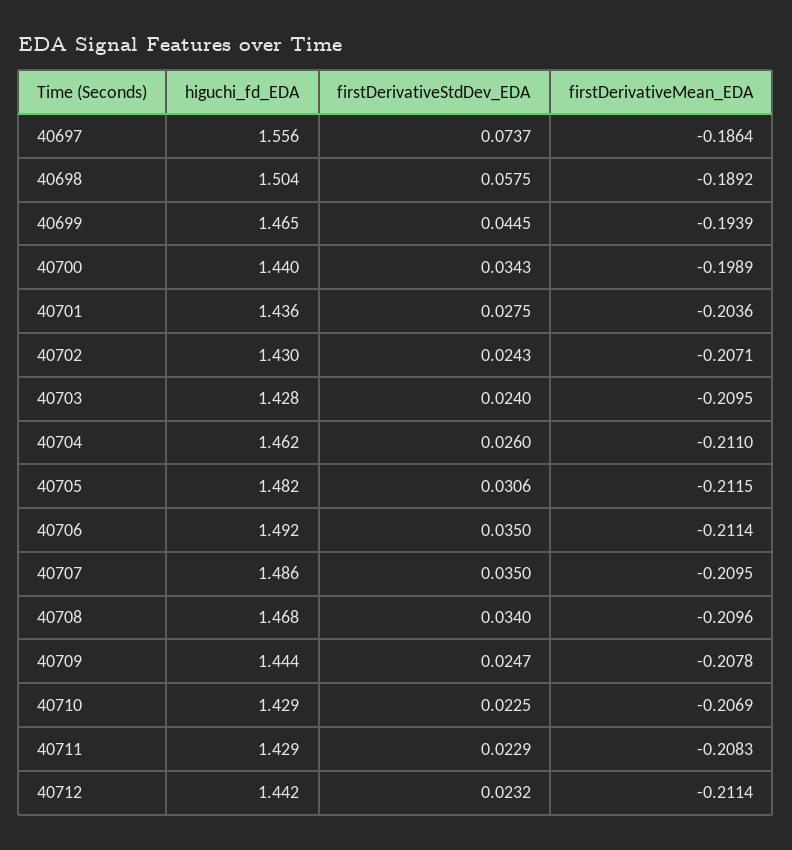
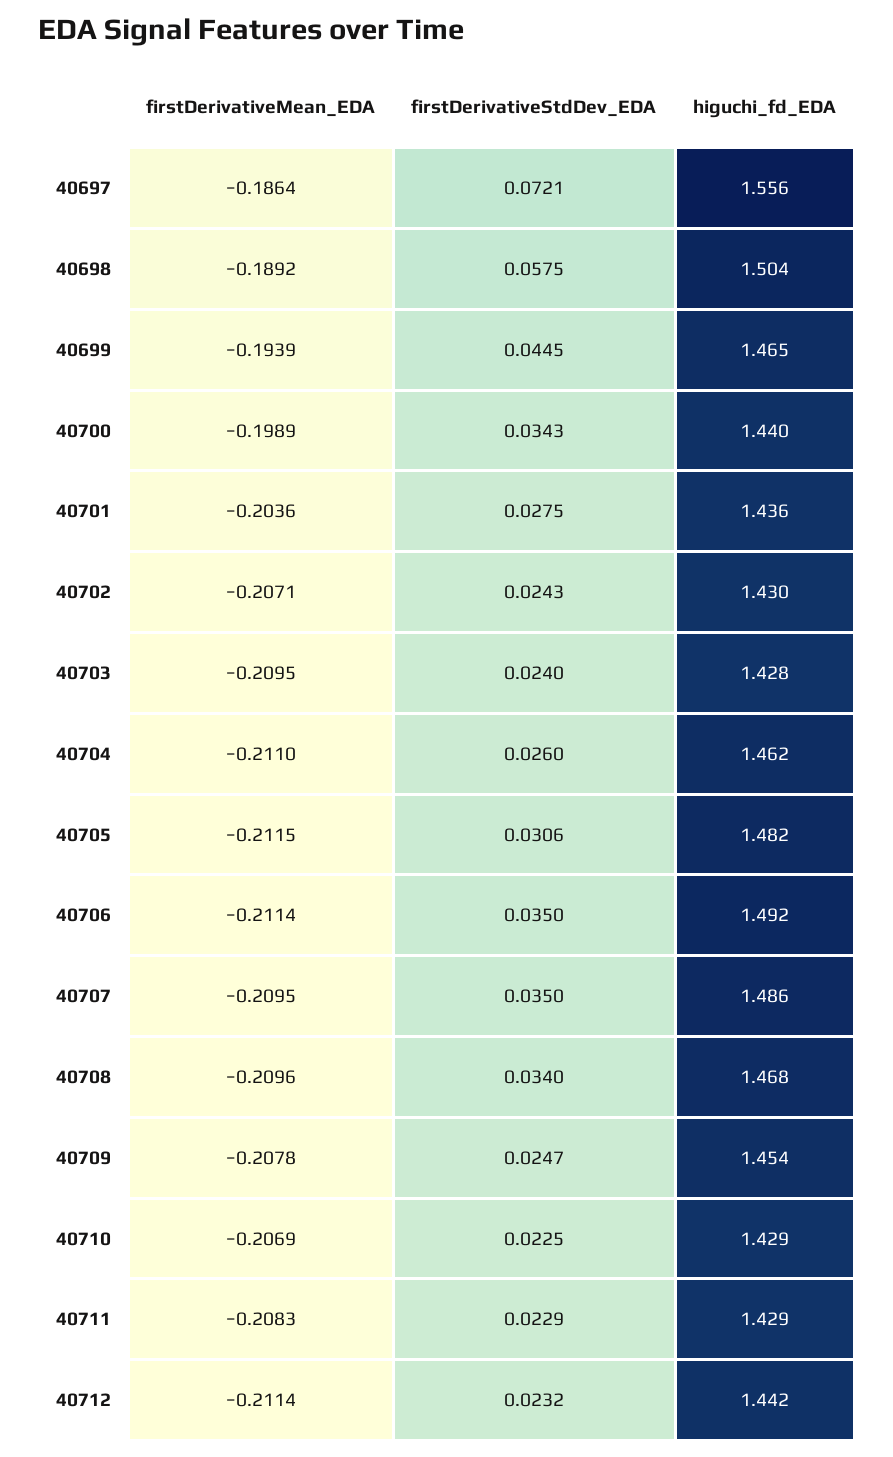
  {
    "higuchi_fd_EDA": {
      "40697": 1.556,
      "40698": 1.504,
      "40699": 1.465,
      "40700": 1.44,
      "40701": 1.436,
      "40702": 1.43,
      "40703": 1.428,
      "40704": 1.462,
      "40705": 1.482,
      "40706": 1.492,
      "40707": 1.486,
      "40708": 1.468,
-     "40709": 1.444,
+     "40709": 1.454,
      "40710": 1.429,
      "40711": 1.429,
      "40712": 1.442
    },
    "firstDerivativeStdDev_EDA": {
-     "40697": 0.0737,
+     "40697": 0.0721,
      "40698": 0.0575,
      "40699": 0.0445,
      "40700": 0.0343,
      "40701": 0.0275,
      "40702": 0.0243,
      "40703": 0.024,
      "40704": 0.026,
      "40705": 0.0306,
      "40706": 0.035,
      "40707": 0.035,
      "40708": 0.034,
      "40709": 0.0247,
      "40710": 0.0225,
      "40711": 0.0229,
      "40712": 0.0232
    },
    "firstDerivativeMean_EDA": {
      "40697": -0.1864,
      "40698": -0.1892,
      "40699": -0.1939,
      "40700": -0.1989,
      "40701": -0.2036,
      "40702": -0.2071,
      "40703": -0.2095,
      "40704": -0.211,
      "40705": -0.2115,
      "40706": -0.2114,
      "40707": -0.2095,
      "40708": -0.2096,
      "40709": -0.2078,
      "40710": -0.2069,
      "40711": -0.2083,
      "40712": -0.2114
    }
  }

